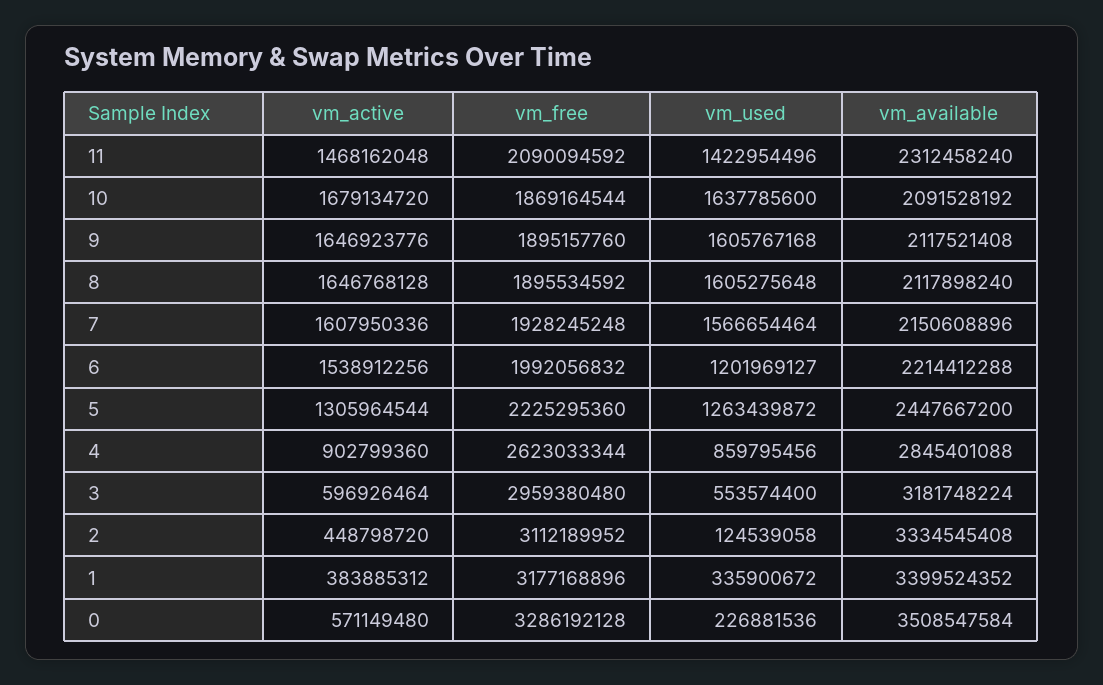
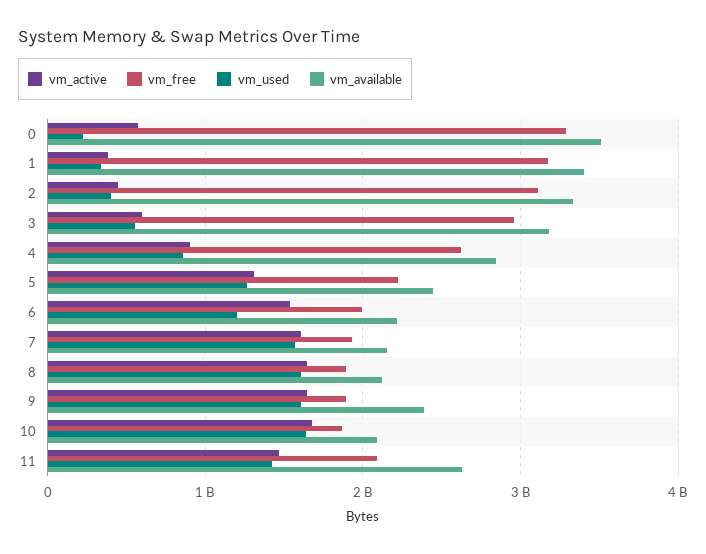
  {
    "vm_active": {
      "11": 1468162048,
      "10": 1679134720,
      "9": 1646923776,
      "8": 1646768128,
      "7": 1607950336,
      "6": 1538912256,
      "5": 1305964544,
      "4": 902799360,
      "3": 596926464,
      "2": 448798720,
      "1": 383885312,
      "0": 571149480
    },
    "vm_free": {
      "11": 2090094592,
      "10": 1869164544,
      "9": 1895157760,
      "8": 1895534592,
      "7": 1928245248,
      "6": 1992056832,
      "5": 2225295360,
      "4": 2623033344,
      "3": 2959380480,
      "2": 3112189952,
      "1": 3177168896,
      "0": 3286192128
    },
    "vm_used": {
      "11": 1422954496,
      "10": 1637785600,
      "9": 1605767168,
      "8": 1605275648,
      "7": 1566654464,
      "6": 1201969127,
      "5": 1263439872,
      "4": 859795456,
      "3": 553574400,
-     "2": 124539058,
+     "2": 400000000,
      "1": 335900672,
      "0": 226881536
    },
    "vm_available": {
-     "11": 2312458240,
+     "11": 2600000000,
      "10": 2091528192,
-     "9": 2117521408,
+     "9": 2400000000,
      "8": 2117898240,
      "7": 2150608896,
      "6": 2214412288,
      "5": 2447667200,
      "4": 2845401088,
      "3": 3181748224,
      "2": 3334545408,
      "1": 3399524352,
      "0": 3508547584
    }
  }

